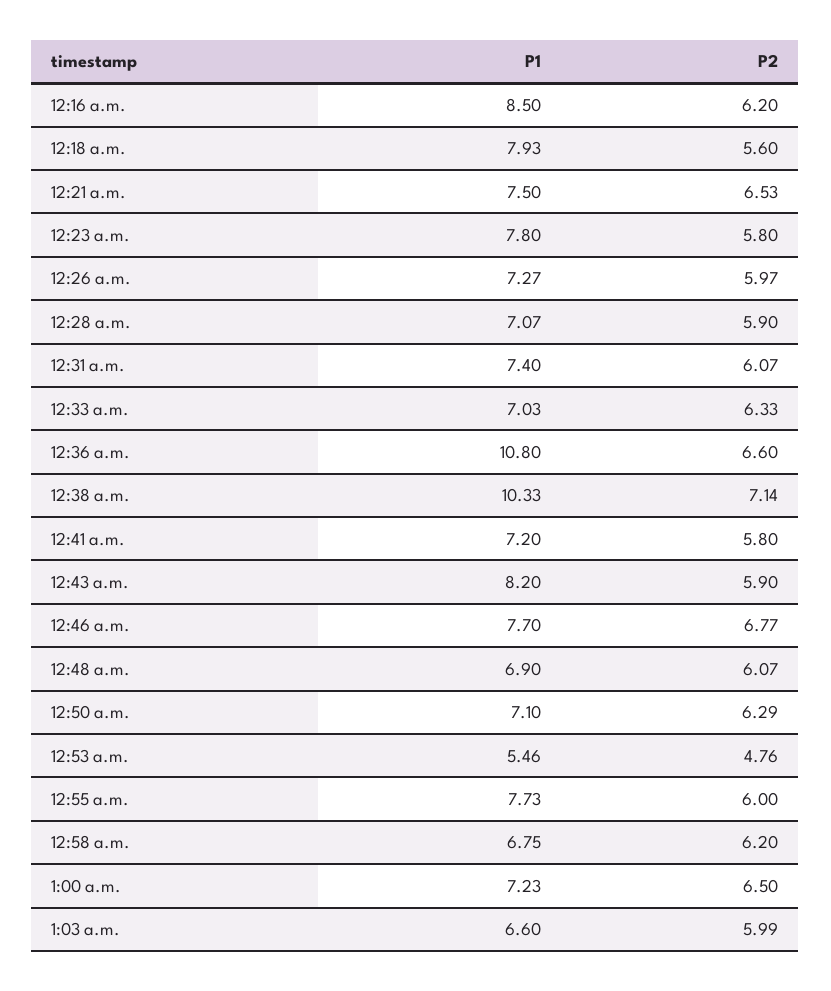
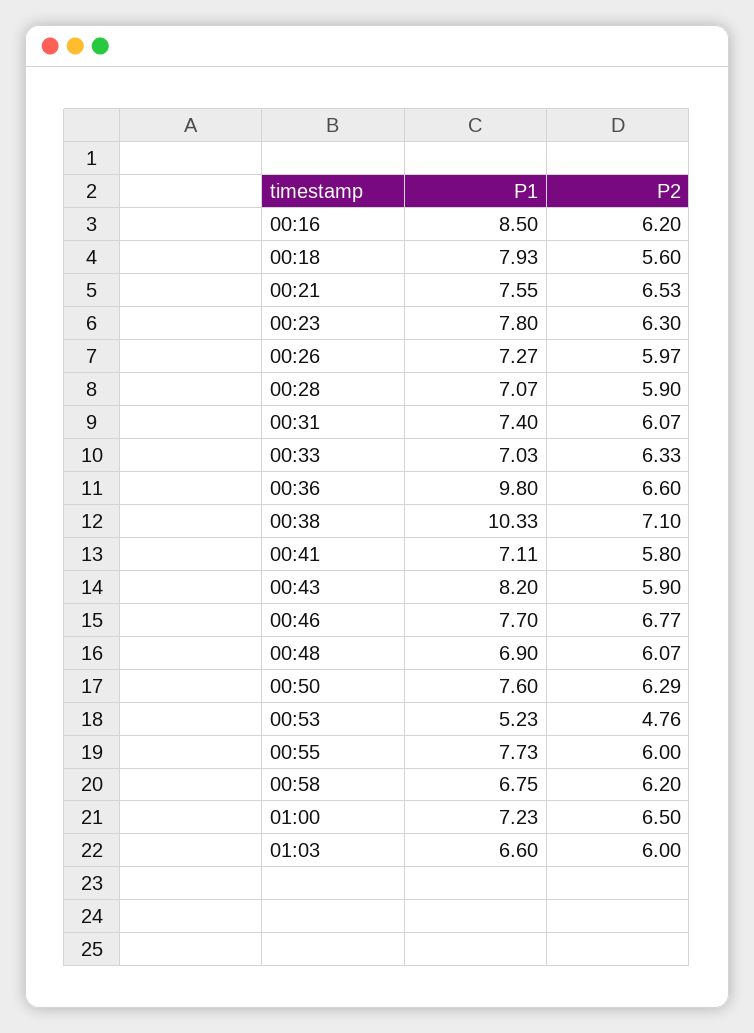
  {
    "P1": {
      "12:16 a.m.": 8.5,
      "12:18 a.m.": 7.93,
-     "12:21 a.m.": 7.5,
+     "12:21 a.m.": 7.55,
      "12:23 a.m.": 7.8,
      "12:26 a.m.": 7.27,
      "12:28 a.m.": 7.07,
      "12:31 a.m.": 7.4,
      "12:33 a.m.": 7.03,
-     "12:36 a.m.": 10.8,
+     "12:36 a.m.": 9.8,
      "12:38 a.m.": 10.33,
-     "12:41 a.m.": 7.2,
+     "12:41 a.m.": 7.11,
      "12:43 a.m.": 8.2,
      "12:46 a.m.": 7.7,
      "12:48 a.m.": 6.9,
-     "12:50 a.m.": 7.1,
+     "12:50 a.m.": 7.6,
-     "12:53 a.m.": 5.46,
+     "12:53 a.m.": 5.23,
      "12:55 a.m.": 7.73,
      "12:58 a.m.": 6.75,
      "1:00 a.m.": 7.23,
      "1:03 a.m.": 6.6
    },
    "P2": {
      "12:16 a.m.": 6.2,
      "12:18 a.m.": 5.6,
      "12:21 a.m.": 6.53,
-     "12:23 a.m.": 5.8,
+     "12:23 a.m.": 6.3,
      "12:26 a.m.": 5.97,
      "12:28 a.m.": 5.9,
      "12:31 a.m.": 6.07,
      "12:33 a.m.": 6.33,
      "12:36 a.m.": 6.6,
-     "12:38 a.m.": 7.14,
+     "12:38 a.m.": 7.1,
      "12:41 a.m.": 5.8,
      "12:43 a.m.": 5.9,
      "12:46 a.m.": 6.77,
      "12:48 a.m.": 6.07,
      "12:50 a.m.": 6.29,
      "12:53 a.m.": 4.76,
      "12:55 a.m.": 6,
      "12:58 a.m.": 6.2,
      "1:00 a.m.": 6.5,
-     "1:03 a.m.": 5.99
+     "1:03 a.m.": 6
    }
  }

